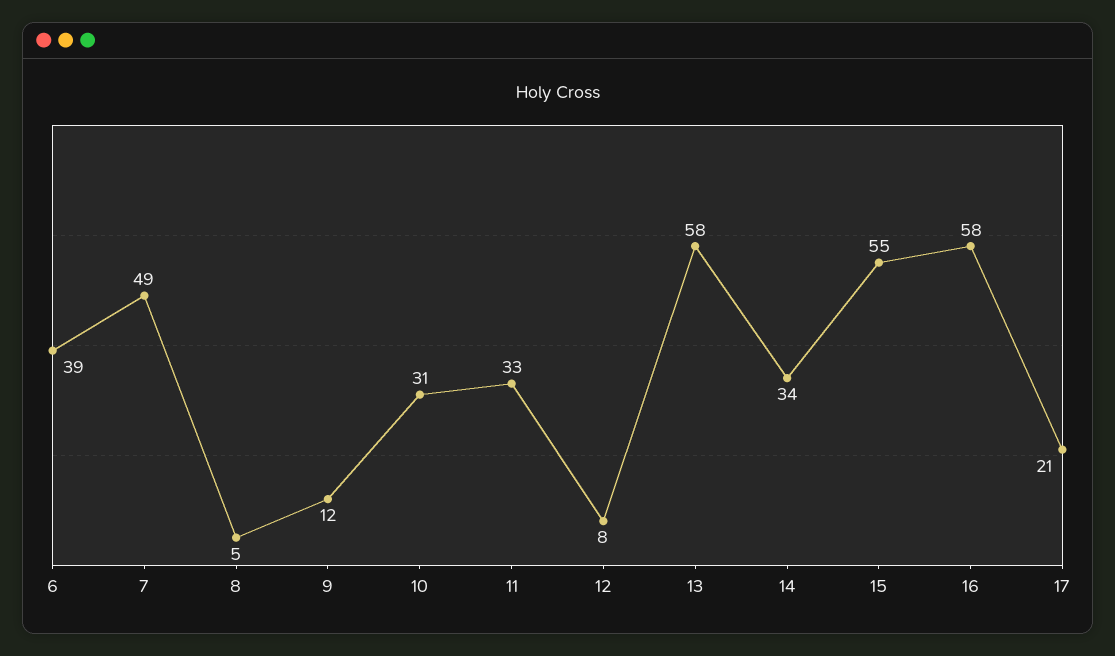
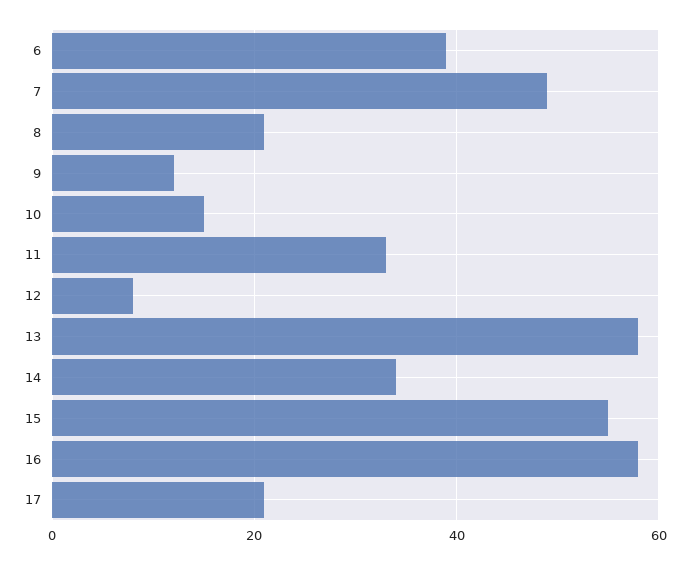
  {
    "6": 39,
    "7": 49,
-   "8": 5,
+   "8": 20,
    "9": 12,
-   "10": 31,
+   "10": 15,
    "11": 33,
    "12": 8,
    "13": 58,
    "14": 34,
    "15": 55,
    "16": 58,
    "17": 21
  }

